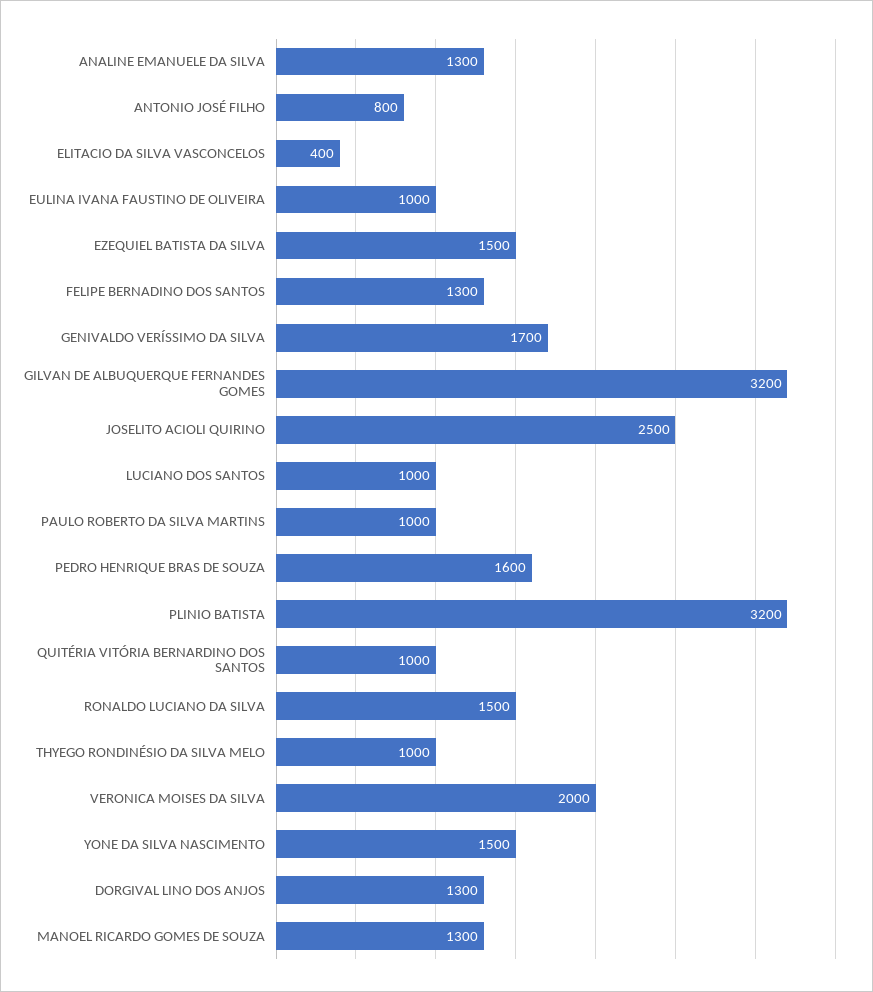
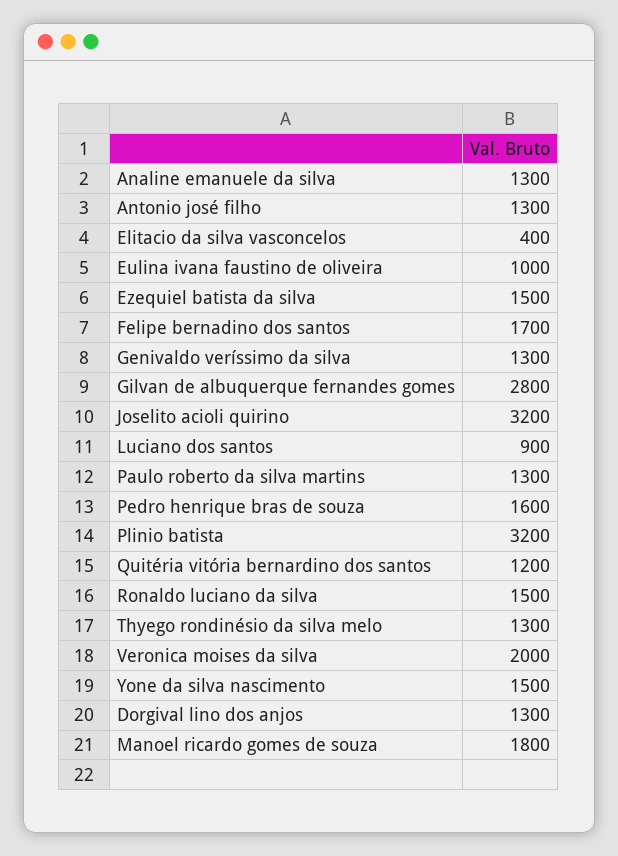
  {
    "ANALINE EMANUELE DA SILVA": 1300,
-   "ANTONIO JOSÉ FILHO": 800,
+   "ANTONIO JOSÉ FILHO": 1300,
    "ELITACIO DA SILVA VASCONCELOS": 400,
    "EULINA IVANA FAUSTINO DE OLIVEIRA": 1000,
    "EZEQUIEL BATISTA DA SILVA": 1500,
-   "FELIPE BERNADINO DOS SANTOS": 1300,
+   "FELIPE BERNADINO DOS SANTOS": 1700,
-   "GENIVALDO VERÍSSIMO DA SILVA": 1700,
+   "GENIVALDO VERÍSSIMO DA SILVA": 1300,
-   "GILVAN DE ALBUQUERQUE FERNANDES GOMES": 3200,
+   "GILVAN DE ALBUQUERQUE FERNANDES GOMES": 2800,
-   "JOSELITO ACIOLI QUIRINO": 2500,
+   "JOSELITO ACIOLI QUIRINO": 3200,
-   "LUCIANO DOS SANTOS": 1000,
+   "LUCIANO DOS SANTOS": 900,
-   "PAULO ROBERTO DA SILVA MARTINS": 1000,
+   "PAULO ROBERTO DA SILVA MARTINS": 1300,
    "PEDRO HENRIQUE BRAS DE SOUZA": 1600,
    "PLINIO BATISTA": 3200,
-   "QUITÉRIA VITÓRIA BERNARDINO DOS SANTOS": 1000,
+   "QUITÉRIA VITÓRIA BERNARDINO DOS SANTOS": 1200,
    "RONALDO LUCIANO DA SILVA": 1500,
-   "THYEGO RONDINÉSIO DA SILVA MELO": 1000,
+   "THYEGO RONDINÉSIO DA SILVA MELO": 1300,
    "VERONICA MOISES DA SILVA": 2000,
    "YONE DA SILVA NASCIMENTO": 1500,
    "DORGIVAL LINO DOS ANJOS": 1300,
-   "MANOEL RICARDO GOMES DE SOUZA": 1300
+   "MANOEL RICARDO GOMES DE SOUZA": 1800
  }

